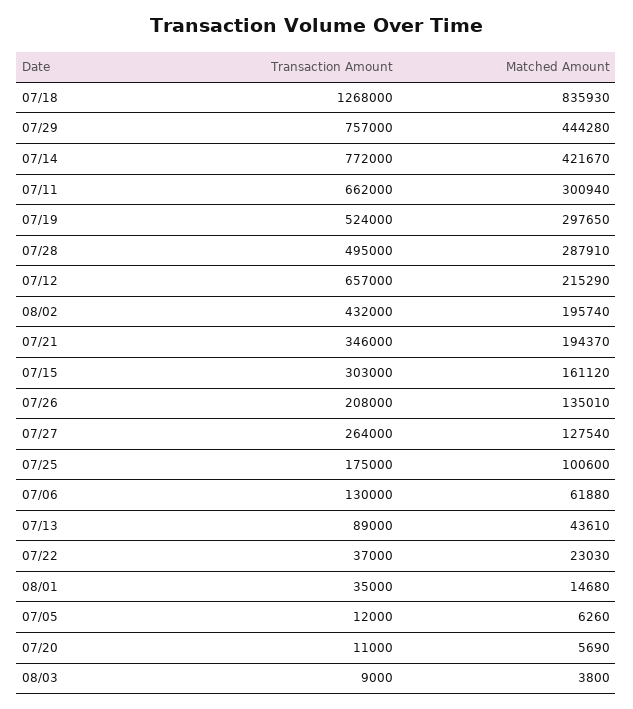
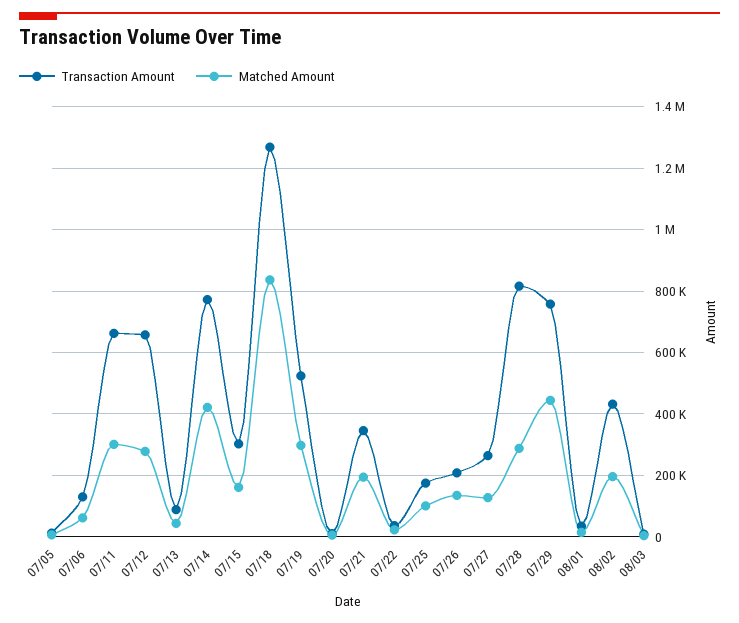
  {
    "Transaction Amount": {
      "07/18": 1268000,
      "07/29": 757000,
      "07/14": 772000,
      "07/11": 662000,
      "07/19": 524000,
-     "07/28": 495000,
+     "07/28": 820000,
      "07/12": 657000,
      "08/02": 432000,
      "07/21": 346000,
      "07/15": 303000,
      "07/26": 208000,
      "07/27": 264000,
      "07/25": 175000,
      "07/06": 130000,
      "07/13": 89000,
      "07/22": 37000,
      "08/01": 35000,
      "07/05": 12000,
      "07/20": 11000,
      "08/03": 9000
    },
    "Matched Amount": {
      "07/18": 835930,
      "07/29": 444280,
      "07/14": 421670,
      "07/11": 300940,
      "07/19": 297650,
      "07/28": 287910,
-     "07/12": 215290,
+     "07/12": 280000,
      "08/02": 195740,
      "07/21": 194370,
      "07/15": 161120,
      "07/26": 135010,
      "07/27": 127540,
      "07/25": 100600,
      "07/06": 61880,
      "07/13": 43610,
      "07/22": 23030,
      "08/01": 14680,
      "07/05": 6260,
      "07/20": 5690,
      "08/03": 3800
    }
  }

